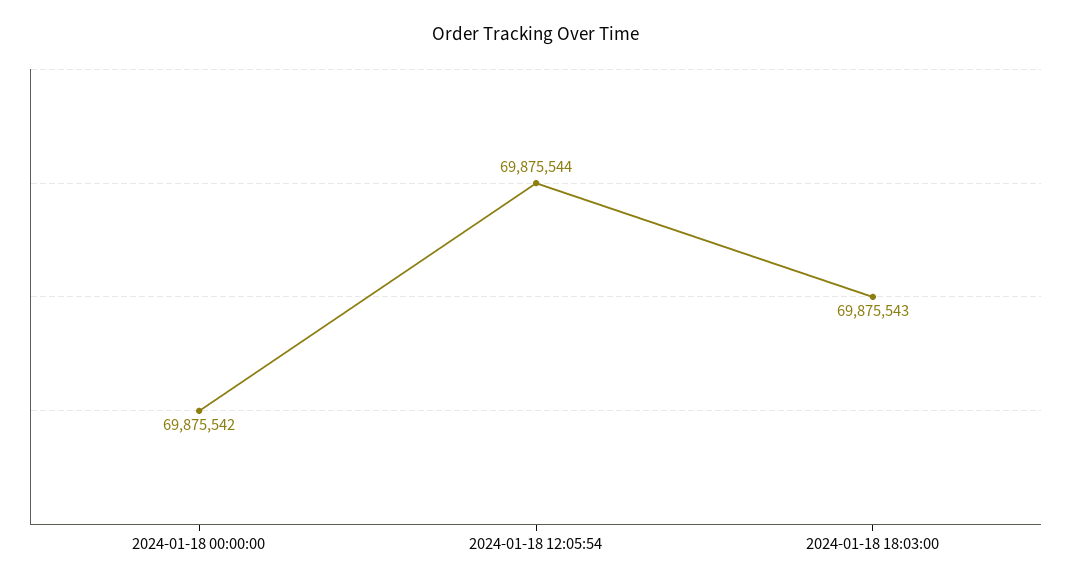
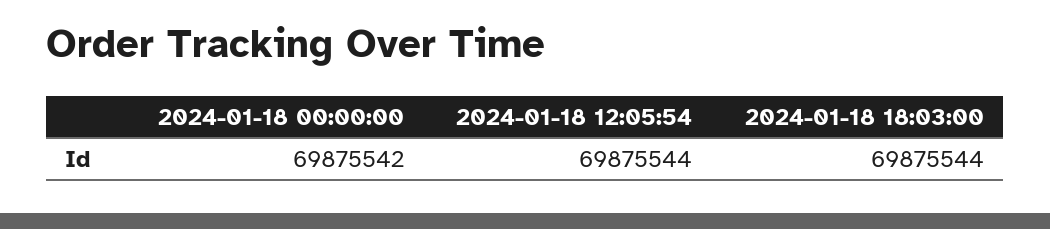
  {
    "2024-01-18 00:00:00": 69875542,
    "2024-01-18 12:05:54": 69875544,
-   "2024-01-18 18:03:00": 69875543
+   "2024-01-18 18:03:00": 69875544
  }

